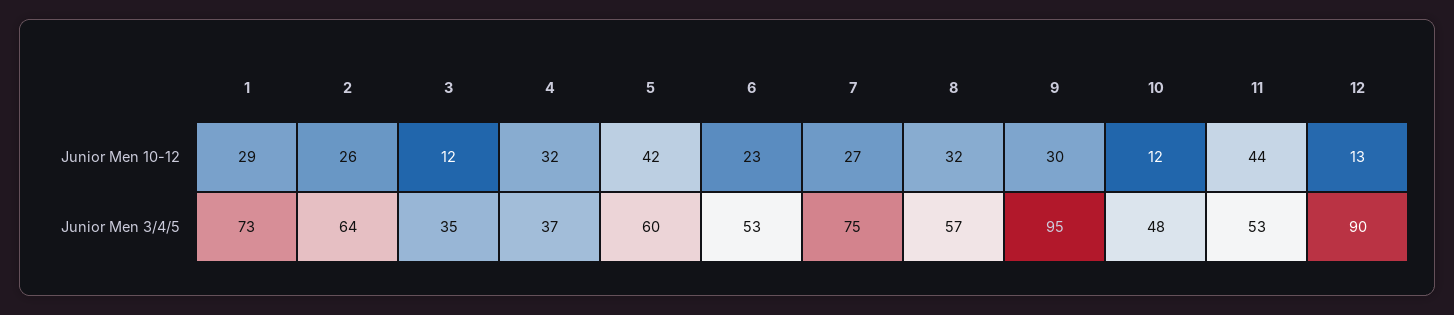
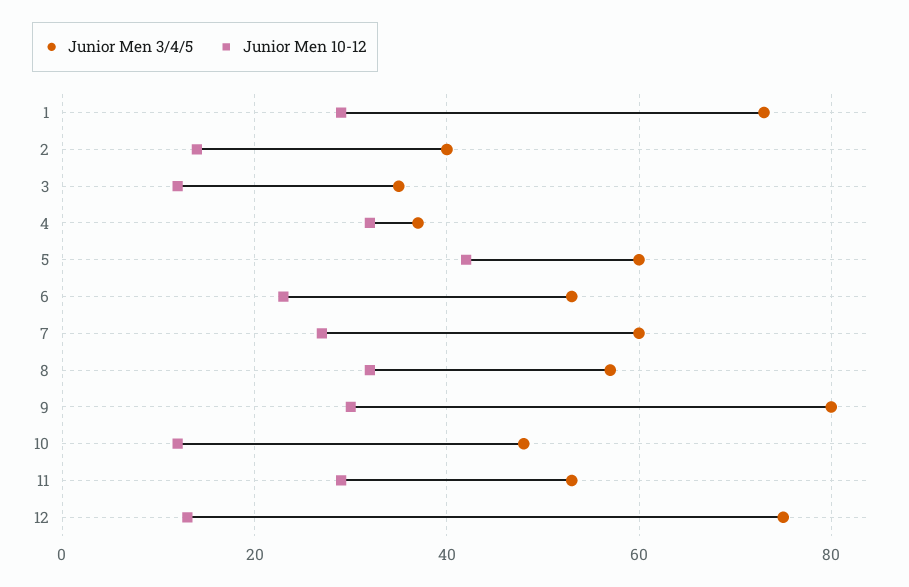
  {
    "Junior Men 10-12": {
      "1": 29,
-     "2": 26,
+     "2": 15,
      "3": 12,
      "4": 32,
      "5": 42,
      "6": 23,
      "7": 27,
      "8": 32,
      "9": 30,
      "10": 12,
-     "11": 44,
+     "11": 30,
      "12": 13
    },
    "Junior Men 3/4/5": {
      "1": 73,
-     "2": 64,
+     "2": 40,
      "3": 35,
      "4": 37,
      "5": 60,
      "6": 53,
-     "7": 75,
+     "7": 60,
      "8": 57,
-     "9": 95,
+     "9": 80,
      "10": 48,
      "11": 53,
-     "12": 90
+     "12": 75
    }
  }

